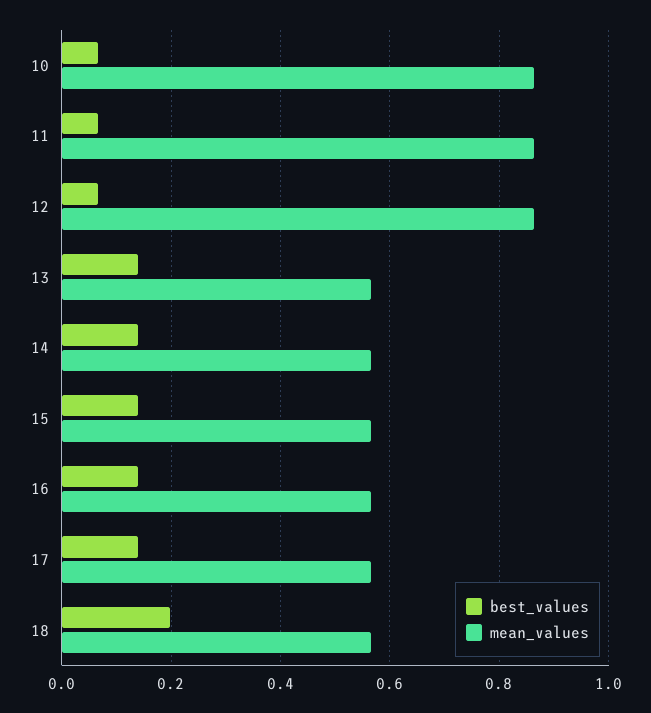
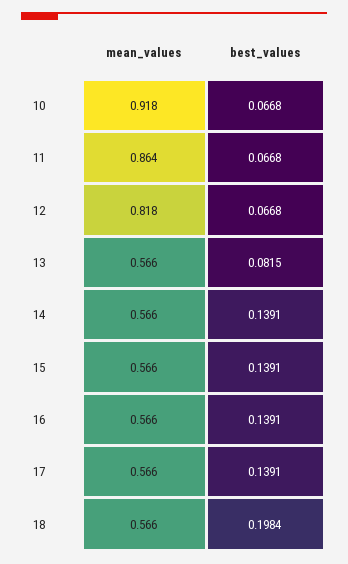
  {
    "best_values": {
      "10": 0.0668,
      "11": 0.0668,
      "12": 0.0668,
-     "13": 0.14,
+     "13": 0.0815,
      "14": 0.1391,
      "15": 0.1391,
      "16": 0.1391,
      "17": 0.1391,
      "18": 0.1984
    },
    "mean_values": {
-     "10": 0.86,
+     "10": 0.918,
      "11": 0.864,
-     "12": 0.86,
+     "12": 0.818,
      "13": 0.566,
      "14": 0.566,
      "15": 0.566,
      "16": 0.566,
      "17": 0.566,
      "18": 0.566
    }
  }

